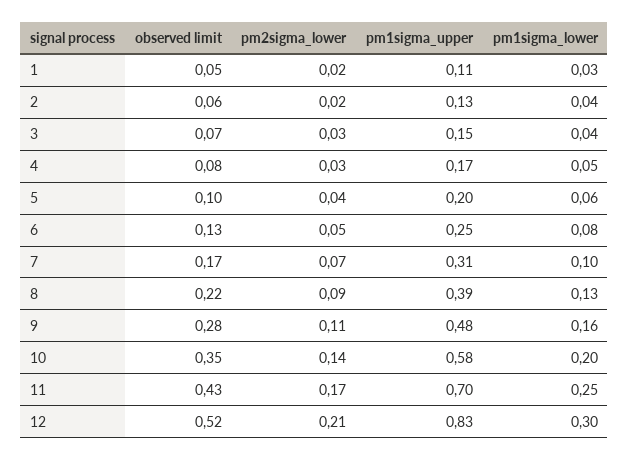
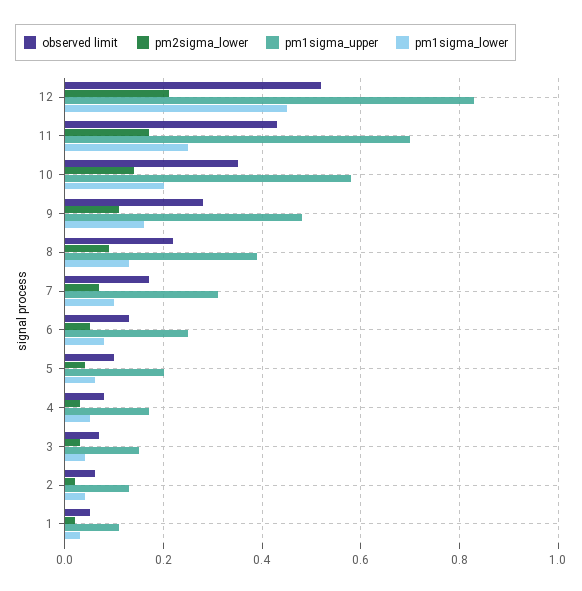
  {
    "observed limit": {
      "1": 0.05,
      "2": 0.06,
      "3": 0.07,
      "4": 0.08,
      "5": 0.1,
      "6": 0.13,
      "7": 0.17,
      "8": 0.22,
      "9": 0.28,
      "10": 0.35,
      "11": 0.43,
      "12": 0.52
    },
    "pm2sigma_lower": {
      "1": 0.02,
      "2": 0.02,
      "3": 0.03,
      "4": 0.03,
      "5": 0.04,
      "6": 0.05,
      "7": 0.07,
      "8": 0.09,
      "9": 0.11,
      "10": 0.14,
      "11": 0.17,
      "12": 0.21
    },
    "pm1sigma_upper": {
      "1": 0.11,
      "2": 0.13,
      "3": 0.15,
      "4": 0.17,
      "5": 0.2,
      "6": 0.25,
      "7": 0.31,
      "8": 0.39,
      "9": 0.48,
      "10": 0.58,
      "11": 0.7,
      "12": 0.83
    },
    "pm1sigma_lower": {
      "1": 0.03,
      "2": 0.04,
      "3": 0.04,
      "4": 0.05,
      "5": 0.06,
      "6": 0.08,
      "7": 0.1,
      "8": 0.13,
      "9": 0.16,
      "10": 0.2,
      "11": 0.25,
-     "12": 0.3
+     "12": 0.45
    }
  }

